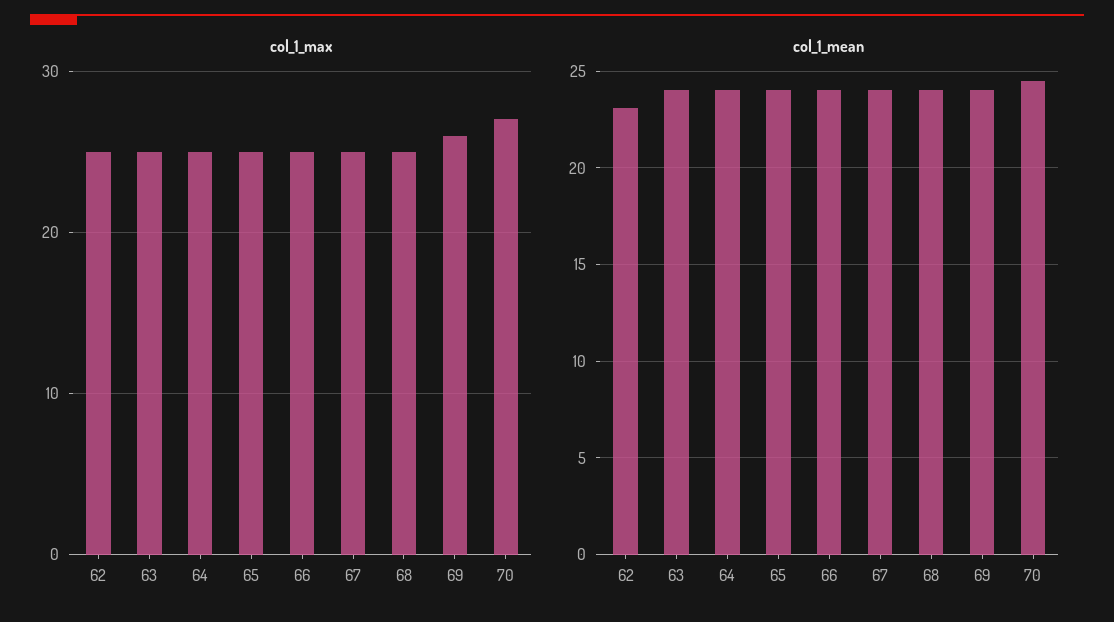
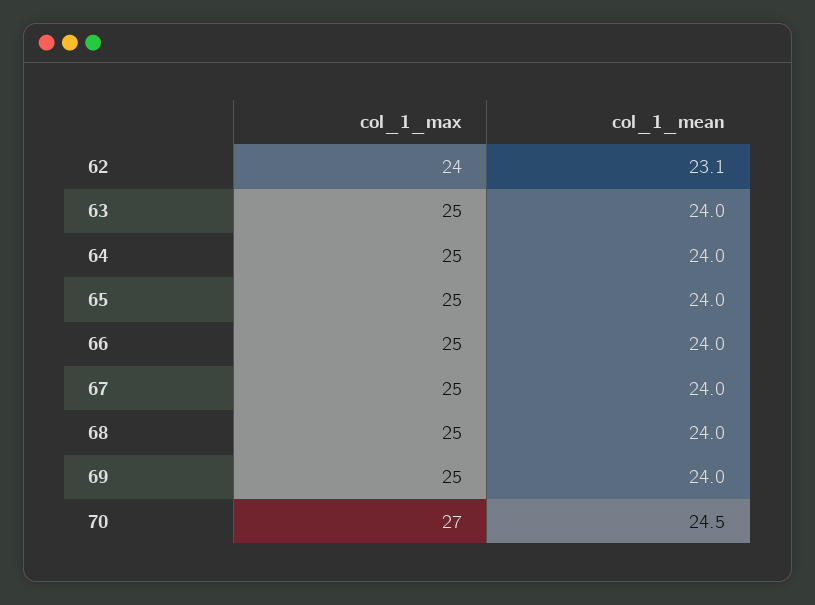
  {
    "col_1_max": {
-     "62": 25,
+     "62": 24,
      "63": 25,
      "64": 25,
      "65": 25,
      "66": 25,
      "67": 25,
      "68": 25,
-     "69": 26,
+     "69": 25,
      "70": 27
    },
    "col_1_mean": {
      "62": 23.1,
      "63": 24,
      "64": 24,
      "65": 24,
      "66": 24,
      "67": 24,
      "68": 24,
      "69": 24,
      "70": 24.5
    }
  }

